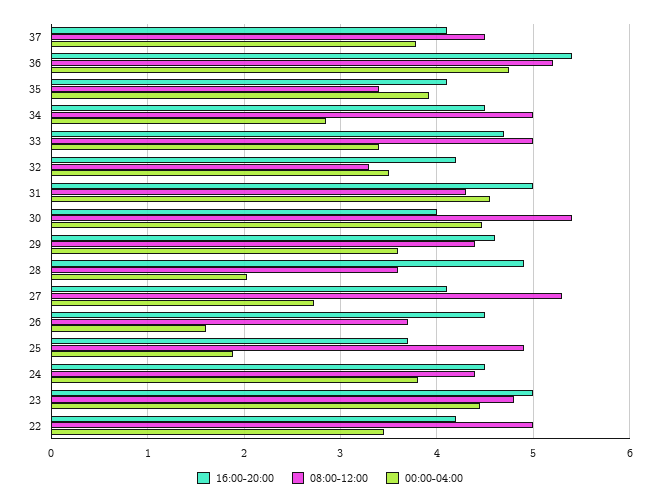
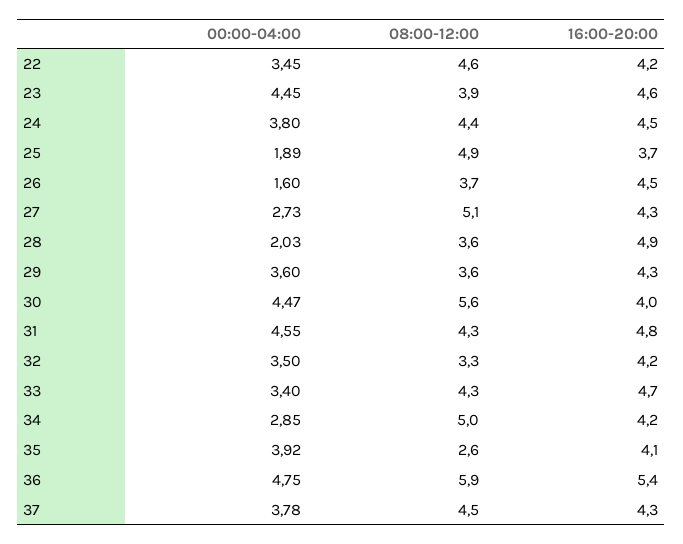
  {
    "16:00-20:00": {
-     "37": 4.1,
+     "37": 4.3,
      "36": 5.4,
      "35": 4.1,
-     "34": 4.5,
+     "34": 4.2,
      "33": 4.7,
      "32": 4.2,
-     "31": 5,
+     "31": 4.8,
      "30": 4,
-     "29": 4.6,
+     "29": 4.3,
      "28": 4.9,
-     "27": 4.1,
+     "27": 4.3,
      "26": 4.5,
      "25": 3.7,
      "24": 4.5,
-     "23": 5,
+     "23": 4.6,
      "22": 4.2
    },
    "08:00-12:00": {
      "37": 4.5,
-     "36": 5.2,
+     "36": 5.9,
-     "35": 3.4,
+     "35": 2.6,
      "34": 5,
-     "33": 5,
+     "33": 4.3,
      "32": 3.3,
      "31": 4.3,
-     "30": 5.4,
+     "30": 5.6,
-     "29": 4.4,
+     "29": 3.6,
      "28": 3.6,
-     "27": 5.3,
+     "27": 5.1,
      "26": 3.7,
      "25": 4.9,
      "24": 4.4,
-     "23": 4.8,
+     "23": 3.9,
-     "22": 5
+     "22": 4.6
    },
    "00:00-04:00": {
      "37": 3.78,
      "36": 4.75,
      "35": 3.92,
      "34": 2.85,
      "33": 3.4,
      "32": 3.5,
      "31": 4.55,
      "30": 4.47,
      "29": 3.6,
      "28": 2.03,
      "27": 2.73,
      "26": 1.6,
      "25": 1.89,
      "24": 3.8,
      "23": 4.45,
      "22": 3.45
    }
  }

